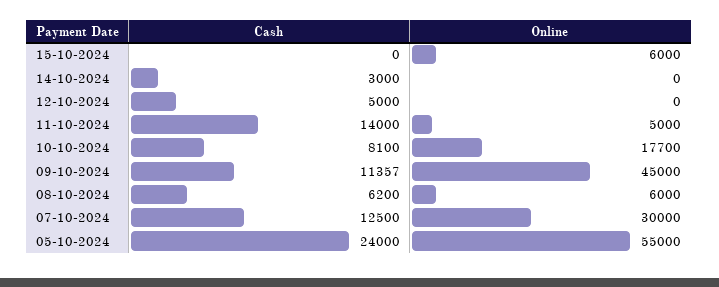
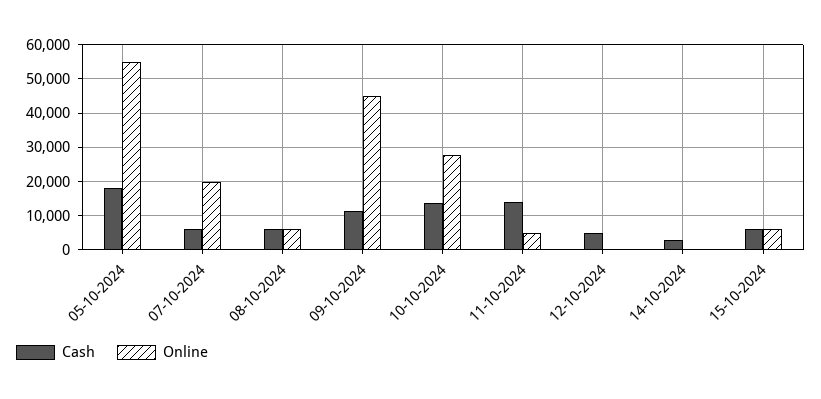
  {
    "Cash": {
-     "15-10-2024": 0,
+     "15-10-2024": 6000,
      "14-10-2024": 3000,
      "12-10-2024": 5000,
      "11-10-2024": 14000,
-     "10-10-2024": 8100,
+     "10-10-2024": 14000,
      "09-10-2024": 11357,
      "08-10-2024": 6200,
-     "07-10-2024": 12500,
+     "07-10-2024": 6000,
-     "05-10-2024": 24000
+     "05-10-2024": 18000
    },
    "Online": {
      "15-10-2024": 6000,
      "14-10-2024": 0,
      "12-10-2024": 0,
      "11-10-2024": 5000,
-     "10-10-2024": 17700,
+     "10-10-2024": 28000,
      "09-10-2024": 45000,
      "08-10-2024": 6000,
-     "07-10-2024": 30000,
+     "07-10-2024": 20000,
      "05-10-2024": 55000
    }
  }

